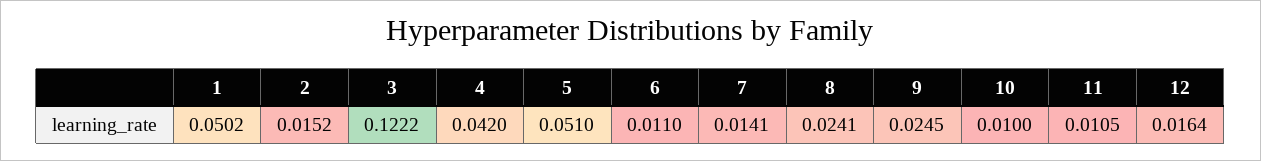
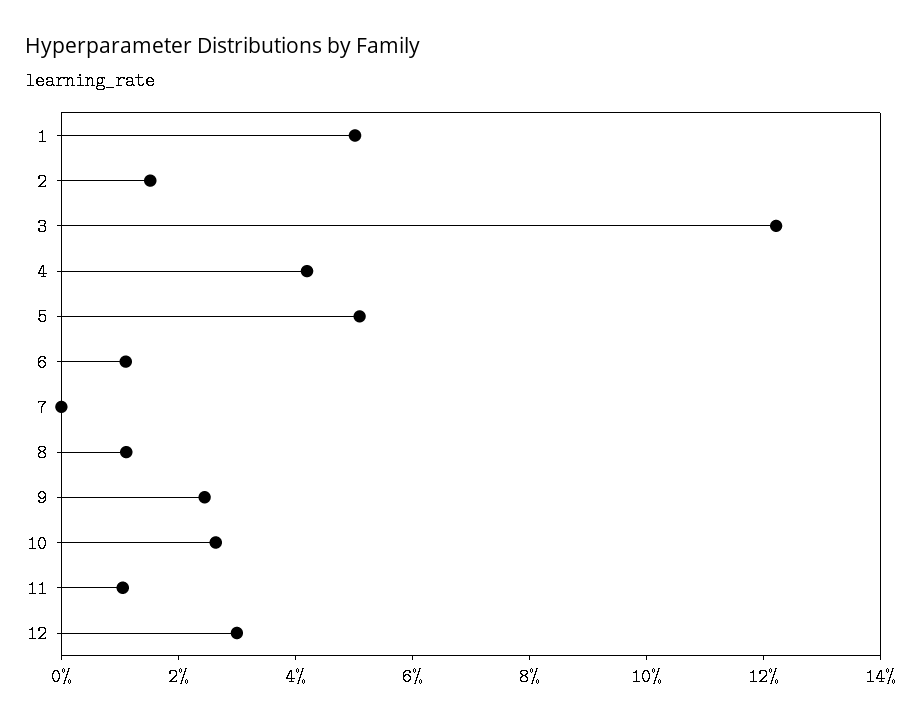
  {
    "1": 0.0502,
    "2": 0.0152,
    "3": 0.1222,
    "4": 0.042,
    "5": 0.051,
    "6": 0.011,
-   "7": 0.0141,
+   "7": 0,
-   "8": 0.0241,
+   "8": 0.01,
    "9": 0.0245,
-   "10": 0.01,
+   "10": 0.025,
    "11": 0.0105,
-   "12": 0.0164
+   "12": 0.03
  }

